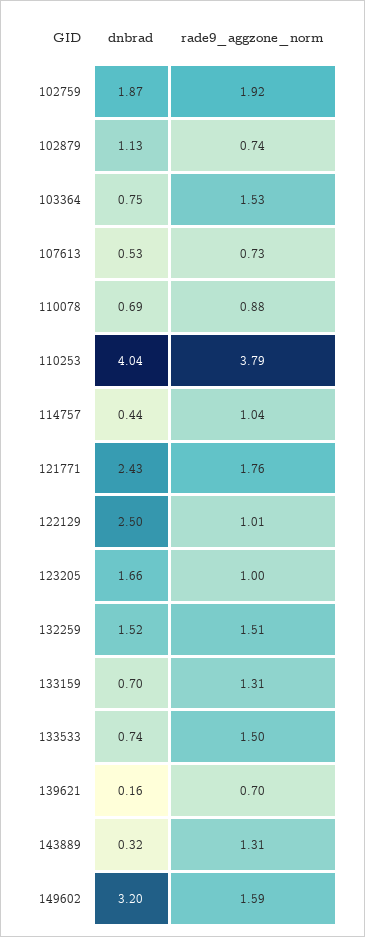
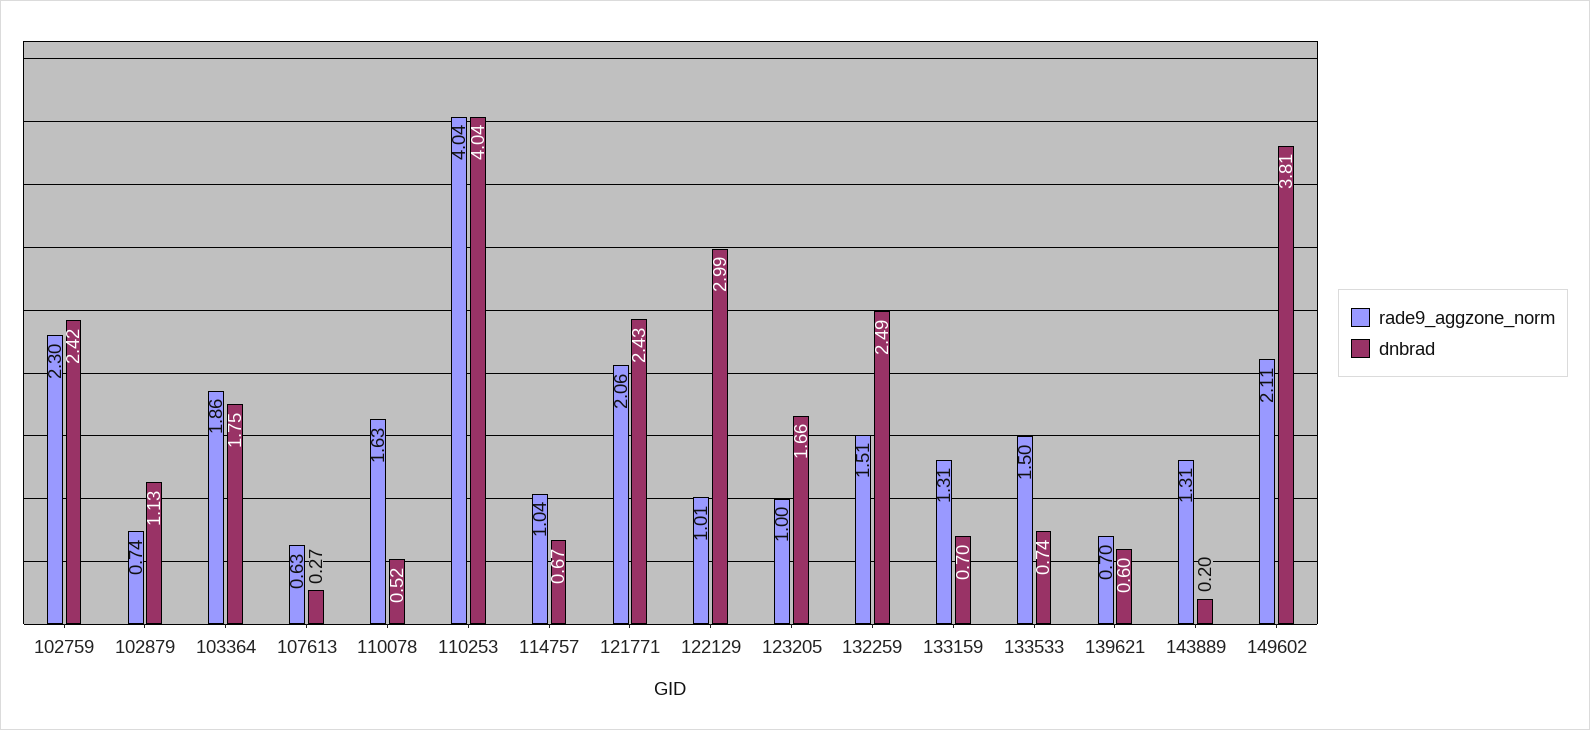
  {
    "dnbrad": {
-     "102759": 1.87,
+     "102759": 2.42,
      "102879": 1.13,
-     "103364": 0.75,
+     "103364": 1.75,
-     "107613": 0.53,
+     "107613": 0.27,
-     "110078": 0.69,
+     "110078": 0.52,
      "110253": 4.04,
-     "114757": 0.44,
+     "114757": 0.67,
      "121771": 2.43,
-     "122129": 2.5,
+     "122129": 2.99,
      "123205": 1.66,
-     "132259": 1.52,
+     "132259": 2.49,
      "133159": 0.7,
      "133533": 0.74,
-     "139621": 0.16,
+     "139621": 0.6,
-     "143889": 0.32,
+     "143889": 0.2,
-     "149602": 3.2
+     "149602": 3.81
    },
    "rade9_aggzone_norm": {
-     "102759": 1.92,
+     "102759": 2.3,
      "102879": 0.74,
-     "103364": 1.53,
+     "103364": 1.86,
-     "107613": 0.73,
+     "107613": 0.63,
-     "110078": 0.88,
+     "110078": 1.63,
-     "110253": 3.79,
+     "110253": 4.04,
      "114757": 1.04,
-     "121771": 1.76,
+     "121771": 2.06,
      "122129": 1.01,
      "123205": 1,
      "132259": 1.51,
      "133159": 1.31,
      "133533": 1.5,
      "139621": 0.7,
      "143889": 1.31,
-     "149602": 1.59
+     "149602": 2.11
    }
  }

